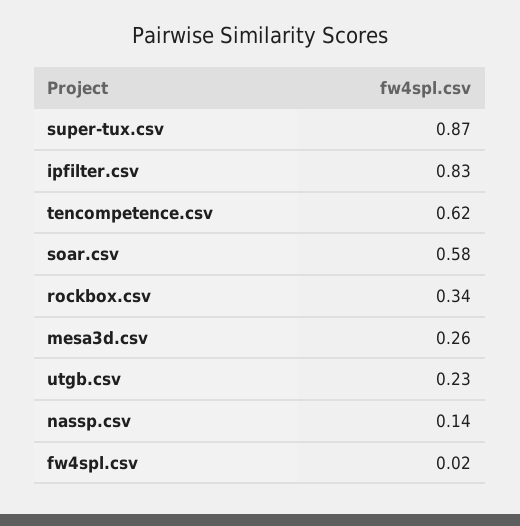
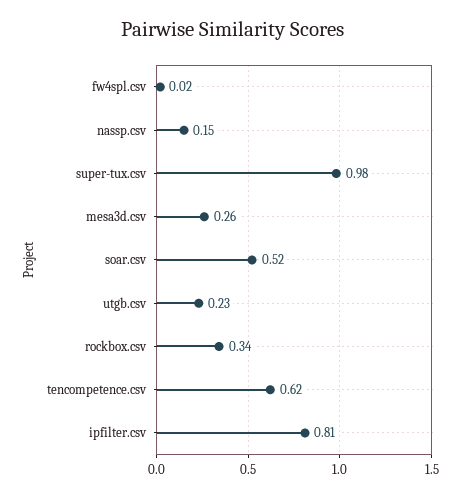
  {
-   "super-tux.csv": 0.87,
+   "super-tux.csv": 0.98,
-   "ipfilter.csv": 0.83,
+   "ipfilter.csv": 0.81,
    "tencompetence.csv": 0.62,
-   "soar.csv": 0.58,
+   "soar.csv": 0.52,
    "rockbox.csv": 0.34,
    "mesa3d.csv": 0.26,
    "utgb.csv": 0.23,
-   "nassp.csv": 0.14,
+   "nassp.csv": 0.15,
    "fw4spl.csv": 0.02
  }

